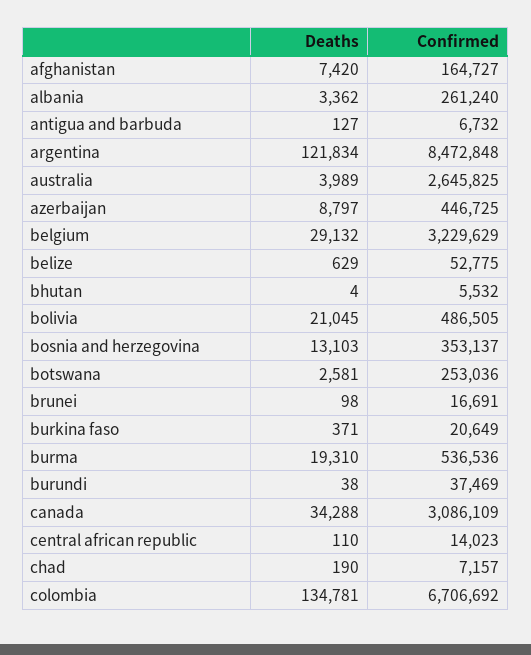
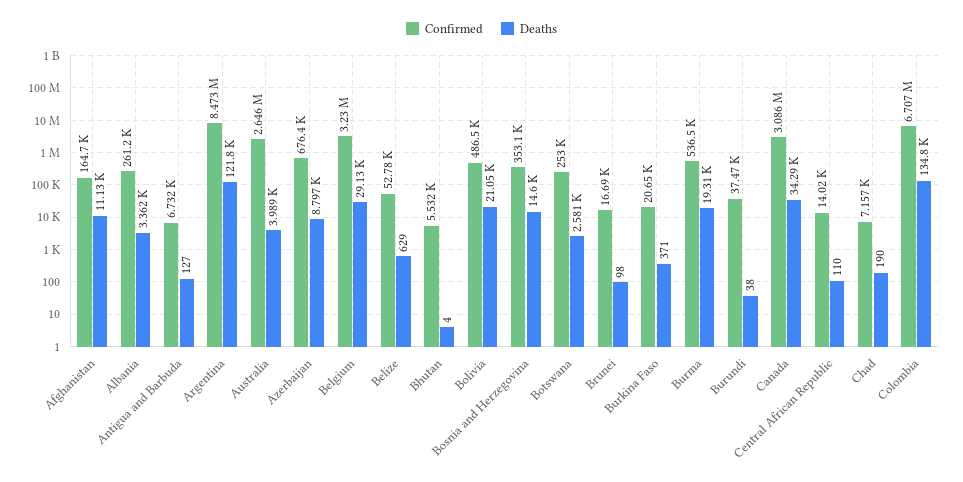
  {
    "Deaths": {
-     "afghanistan": 7420,
+     "afghanistan": 11130,
      "albania": 3362,
      "antigua and barbuda": 127,
      "argentina": 121834,
      "australia": 3989,
      "azerbaijan": 8797,
      "belgium": 29132,
      "belize": 629,
      "bhutan": 4,
      "bolivia": 21045,
-     "bosnia and herzegovina": 13103,
+     "bosnia and herzegovina": 14600,
      "botswana": 2581,
      "brunei": 98,
      "burkina faso": 371,
      "burma": 19310,
      "burundi": 38,
      "canada": 34288,
      "central african republic": 110,
      "chad": 190,
      "colombia": 134781
    },
    "Confirmed": {
      "afghanistan": 164727,
      "albania": 261240,
      "antigua and barbuda": 6732,
      "argentina": 8472848,
      "australia": 2645825,
-     "azerbaijan": 446725,
+     "azerbaijan": 676400,
      "belgium": 3229629,
      "belize": 52775,
      "bhutan": 5532,
      "bolivia": 486505,
      "bosnia and herzegovina": 353137,
      "botswana": 253036,
      "brunei": 16691,
      "burkina faso": 20649,
      "burma": 536536,
      "burundi": 37469,
      "canada": 3086109,
      "central african republic": 14023,
      "chad": 7157,
      "colombia": 6706692
    }
  }

